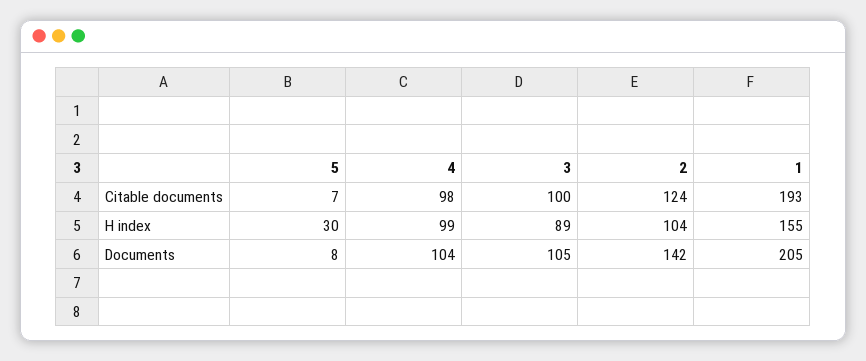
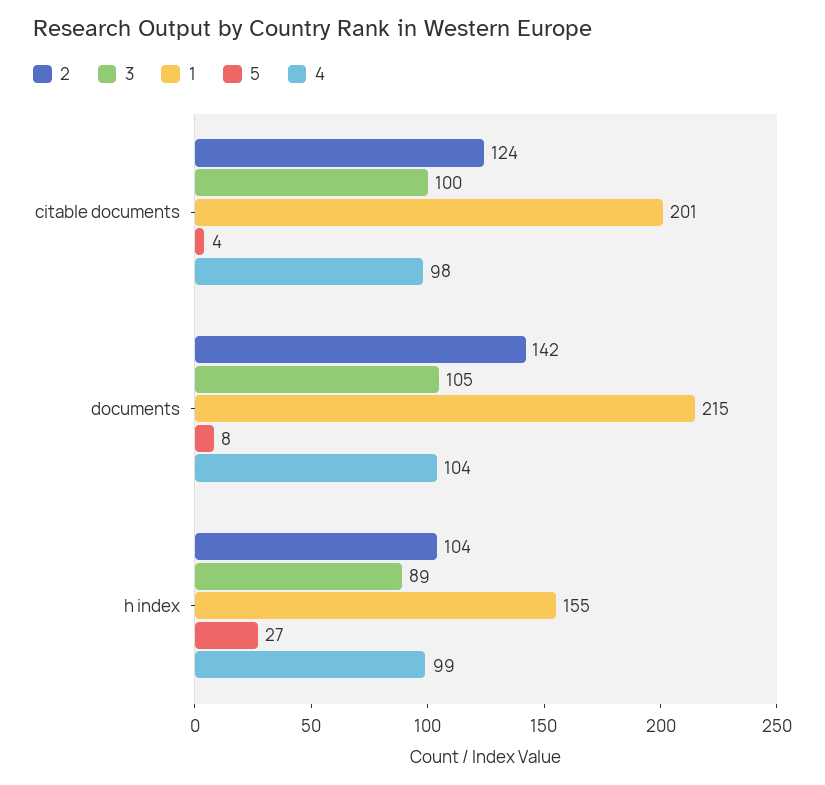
  {
    "5": {
-     "Citable documents": 7,
+     "Citable documents": 4,
-     "H index": 30,
+     "H index": 27,
      "Documents": 8
    },
    "4": {
      "Citable documents": 98,
      "H index": 99,
      "Documents": 104
    },
    "3": {
      "Citable documents": 100,
      "H index": 89,
      "Documents": 105
    },
    "2": {
      "Citable documents": 124,
      "H index": 104,
      "Documents": 142
    },
    "1": {
-     "Citable documents": 193,
+     "Citable documents": 201,
      "H index": 155,
-     "Documents": 205
+     "Documents": 215
    }
  }

